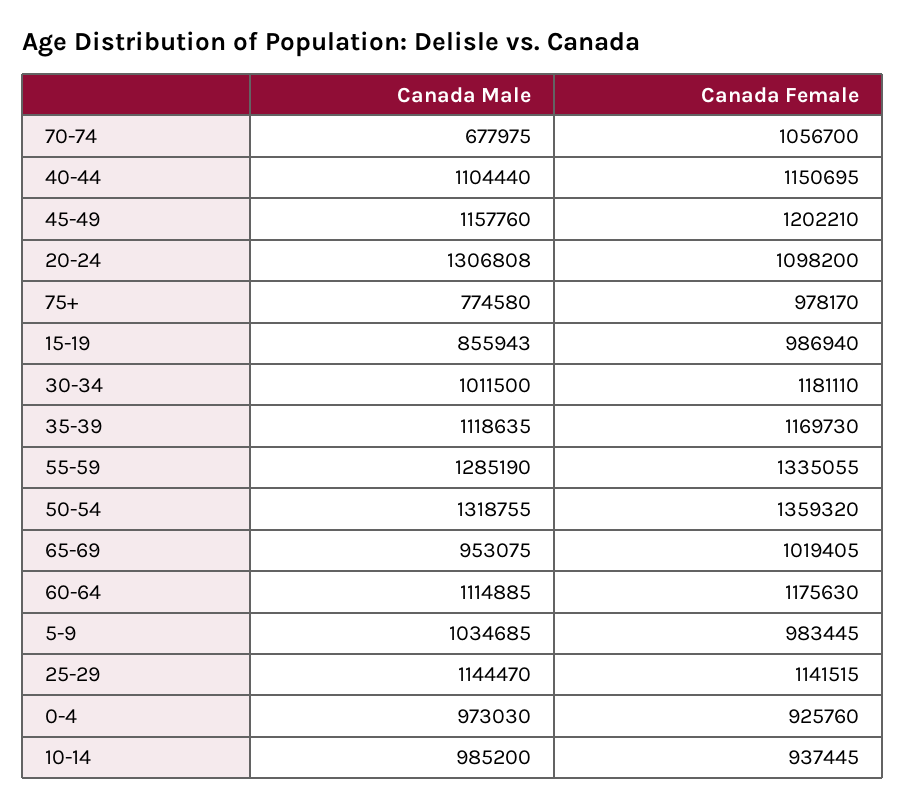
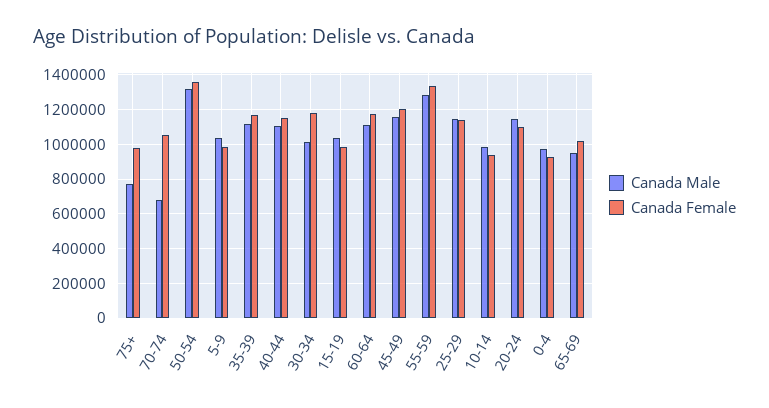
  {
    "Canada Male": {
      "70-74": 677975,
      "40-44": 1104440,
      "45-49": 1157760,
-     "20-24": 1306808,
+     "20-24": 1150000,
      "75+": 774580,
-     "15-19": 855943,
+     "15-19": 1050000,
      "30-34": 1011500,
      "35-39": 1118635,
      "55-59": 1285190,
      "50-54": 1318755,
      "65-69": 953075,
      "60-64": 1114885,
      "5-9": 1034685,
      "25-29": 1144470,
      "0-4": 973030,
      "10-14": 985200
    },
    "Canada Female": {
      "70-74": 1056700,
      "40-44": 1150695,
      "45-49": 1202210,
      "20-24": 1098200,
      "75+": 978170,
      "15-19": 986940,
      "30-34": 1181110,
      "35-39": 1169730,
      "55-59": 1335055,
      "50-54": 1359320,
      "65-69": 1019405,
      "60-64": 1175630,
      "5-9": 983445,
      "25-29": 1141515,
      "0-4": 925760,
      "10-14": 937445
    }
  }

